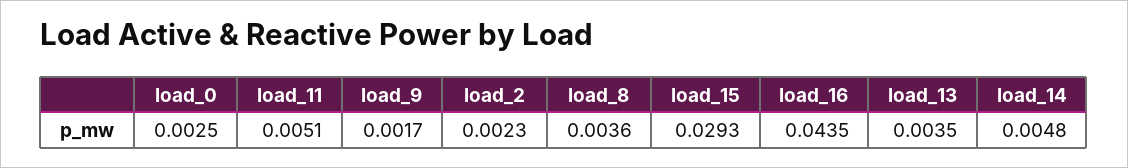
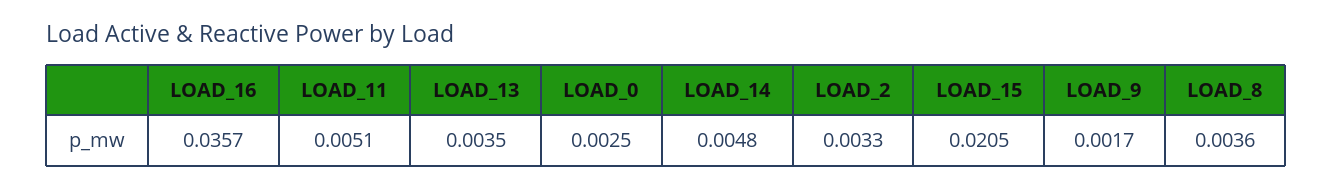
  {
    "load_0": 0.0025,
    "load_11": 0.0051,
    "load_9": 0.0017,
-   "load_2": 0.0023,
+   "load_2": 0.0033,
    "load_8": 0.0036,
-   "load_15": 0.0293,
+   "load_15": 0.0205,
-   "load_16": 0.0435,
+   "load_16": 0.0357,
    "load_13": 0.0035,
    "load_14": 0.0048
  }

